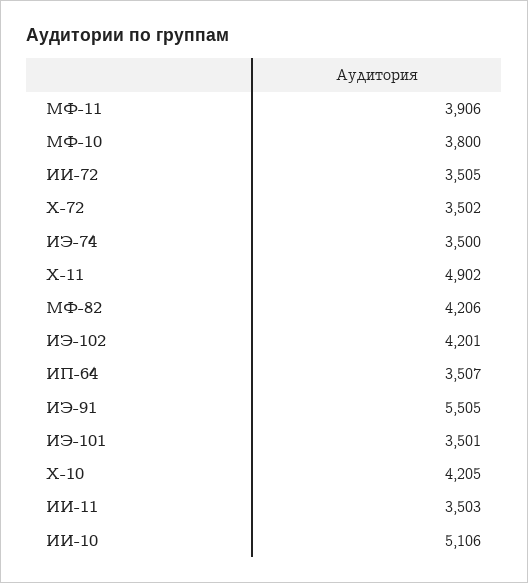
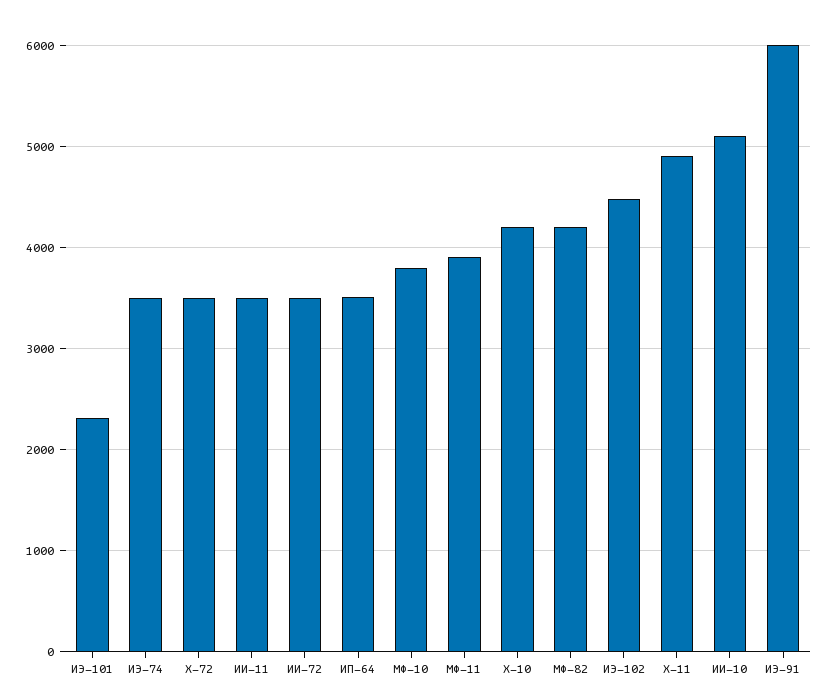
  {
    "МФ-11": 3906,
    "МФ-10": 3800,
    "ИИ-72": 3505,
    "Х-72": 3502,
    "ИЭ-74": 3500,
    "Х-11": 4902,
    "МФ-82": 4206,
-   "ИЭ-102": 4201,
+   "ИЭ-102": 4500,
    "ИП-64": 3507,
-   "ИЭ-91": 5505,
+   "ИЭ-91": 6000,
-   "ИЭ-101": 3501,
+   "ИЭ-101": 2300,
    "Х-10": 4205,
    "ИИ-11": 3503,
    "ИИ-10": 5106
  }

